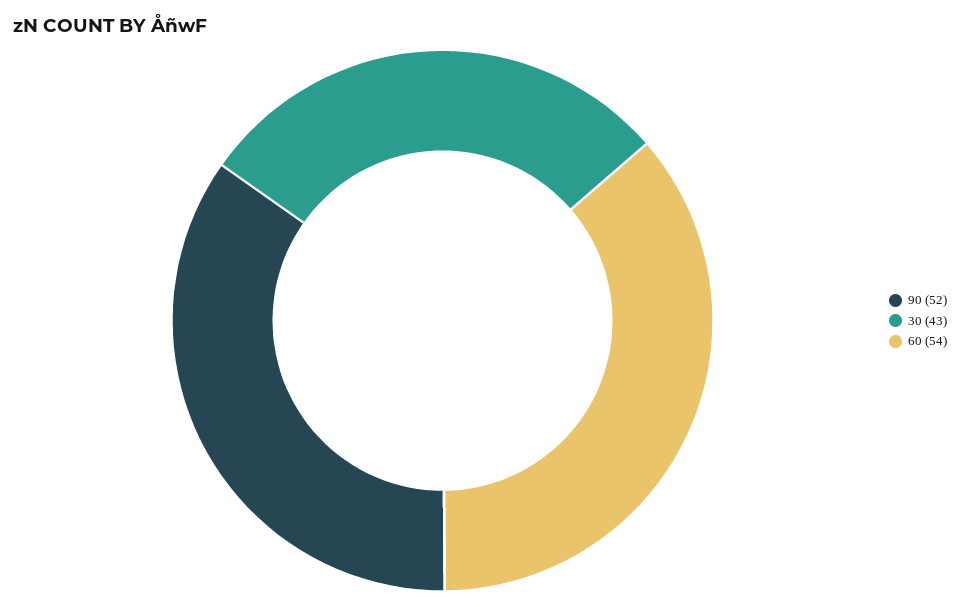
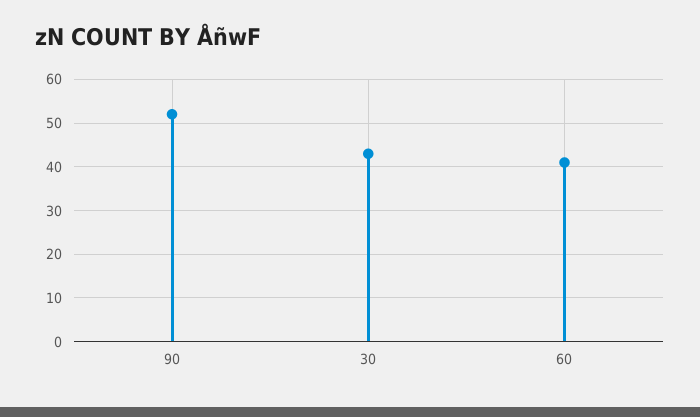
  {
    "90": 52,
    "30": 43,
-   "60": 54
+   "60": 40
  }

